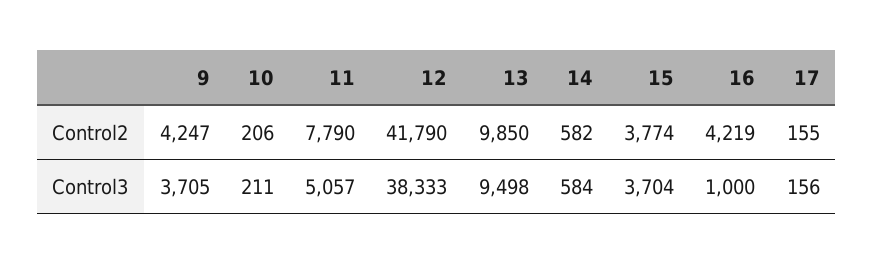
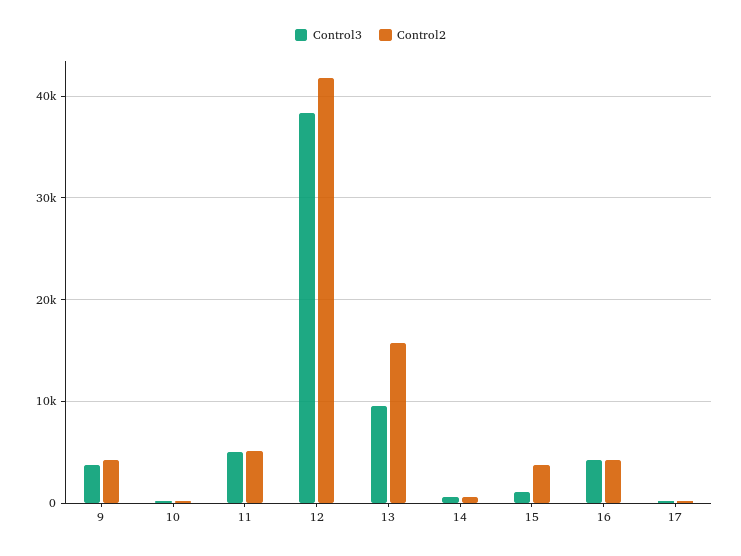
  {
    "Control2": {
      "9": 4247,
      "10": 206,
-     "11": 7790,
+     "11": 5000,
      "12": 41790,
-     "13": 9850,
+     "13": 16000,
      "14": 582,
      "15": 3774,
      "16": 4219,
      "17": 155
    },
    "Control3": {
      "9": 3705,
      "10": 211,
      "11": 5057,
      "12": 38333,
      "13": 9498,
      "14": 584,
-     "15": 3704,
+     "15": 1000,
-     "16": 1000,
+     "16": 4000,
      "17": 156
    }
  }

